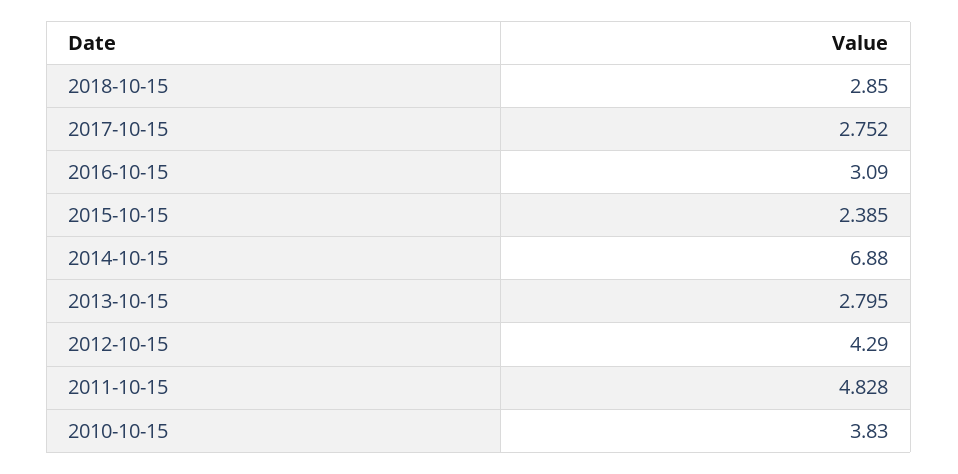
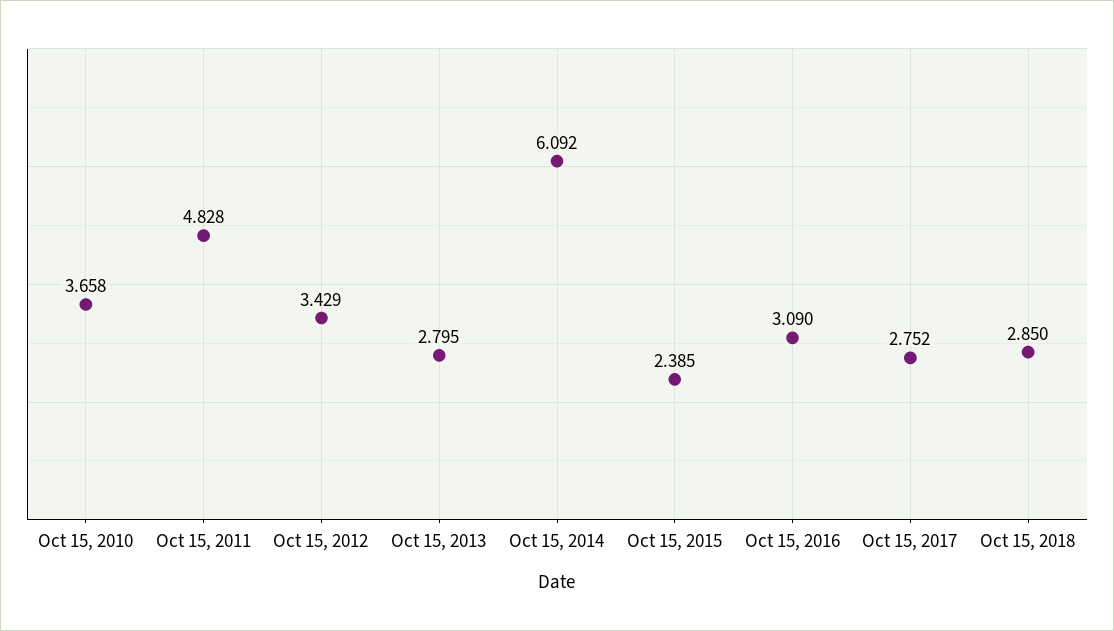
  {
    "2018-10-15": 2.85,
    "2017-10-15": 2.752,
    "2016-10-15": 3.09,
    "2015-10-15": 2.385,
-   "2014-10-15": 6.88,
+   "2014-10-15": 6.092,
    "2013-10-15": 2.795,
-   "2012-10-15": 4.29,
+   "2012-10-15": 3.429,
    "2011-10-15": 4.828,
-   "2010-10-15": 3.83
+   "2010-10-15": 3.658
  }

